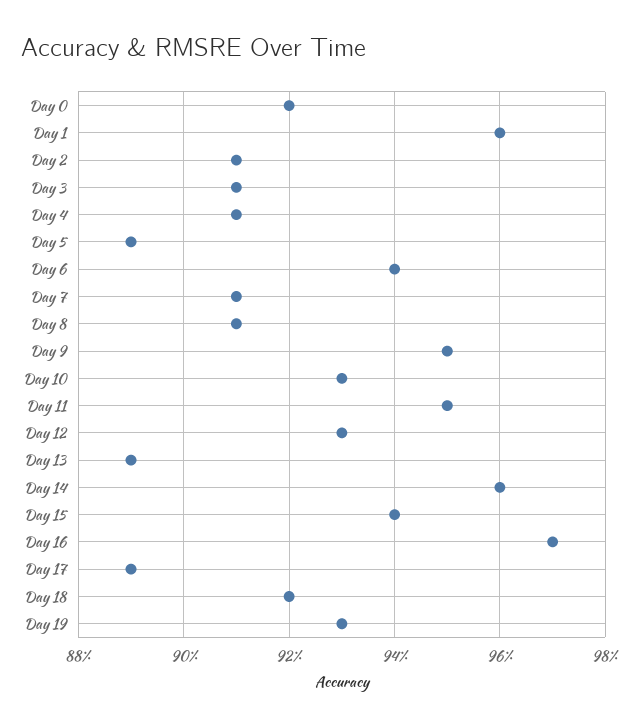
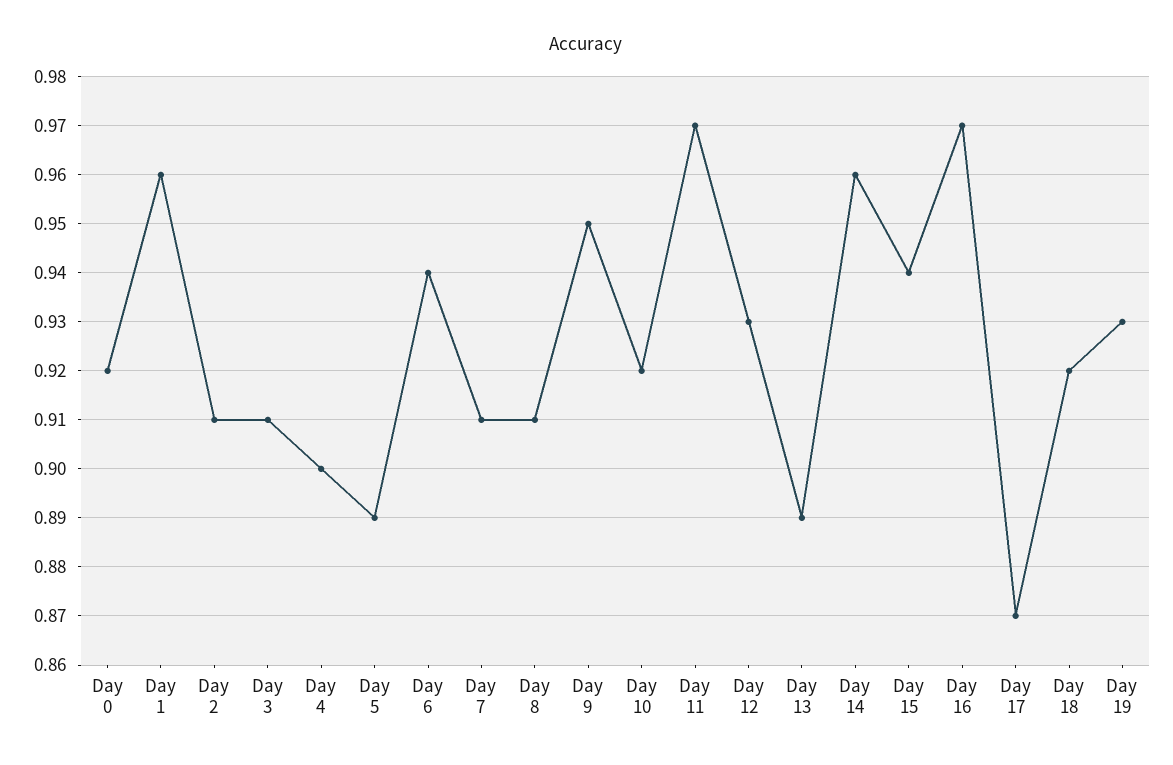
  {
    "Day 0": 0.92,
    "Day 1": 0.96,
    "Day 2": 0.91,
    "Day 3": 0.91,
-   "Day 4": 0.91,
+   "Day 4": 0.9,
    "Day 5": 0.89,
    "Day 6": 0.94,
    "Day 7": 0.91,
    "Day 8": 0.91,
    "Day 9": 0.95,
-   "Day 10": 0.93,
+   "Day 10": 0.92,
-   "Day 11": 0.95,
+   "Day 11": 0.97,
    "Day 12": 0.93,
    "Day 13": 0.89,
    "Day 14": 0.96,
    "Day 15": 0.94,
    "Day 16": 0.97,
-   "Day 17": 0.89,
+   "Day 17": 0.87,
    "Day 18": 0.92,
    "Day 19": 0.93
  }

